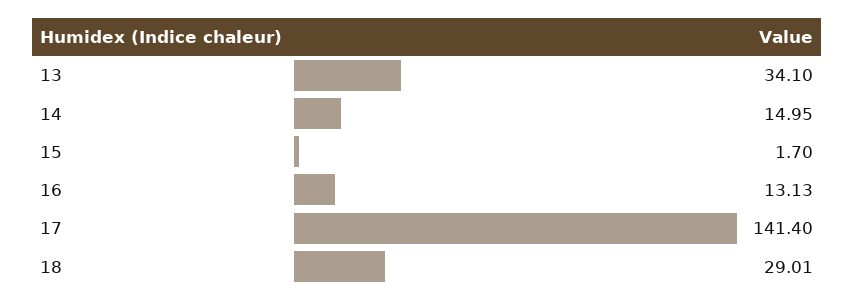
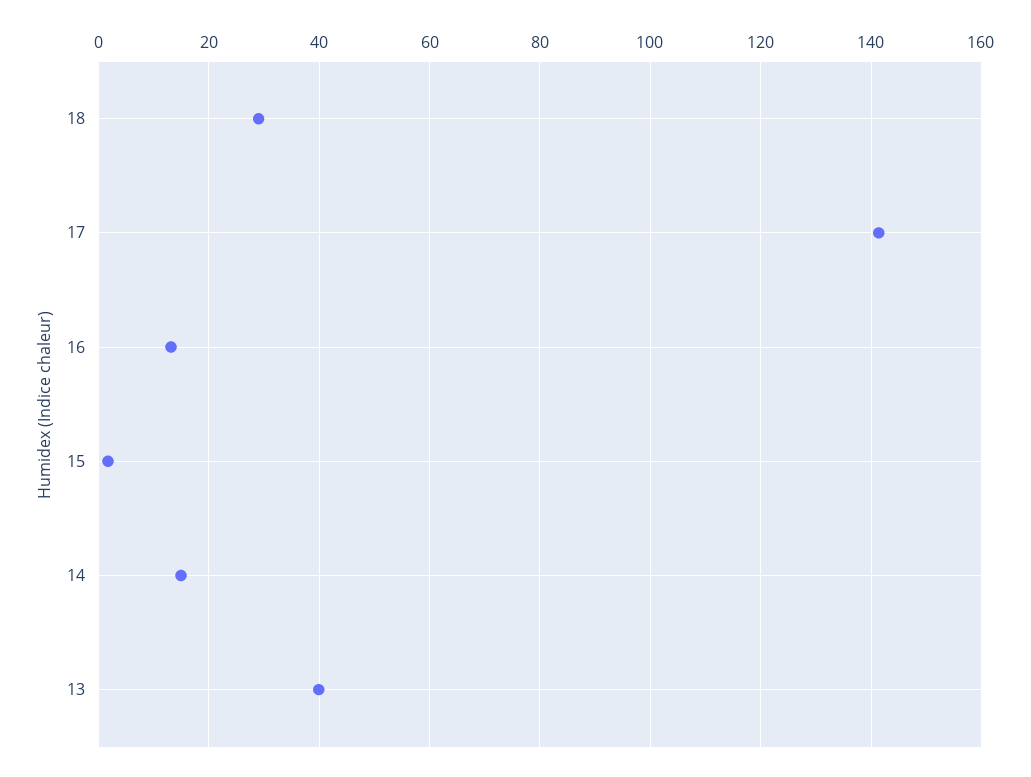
  {
-   "13": 34.1,
+   "13": 40,
    "14": 14.95,
    "15": 1.7,
    "16": 13.13,
    "17": 141.4,
    "18": 29.01
  }

